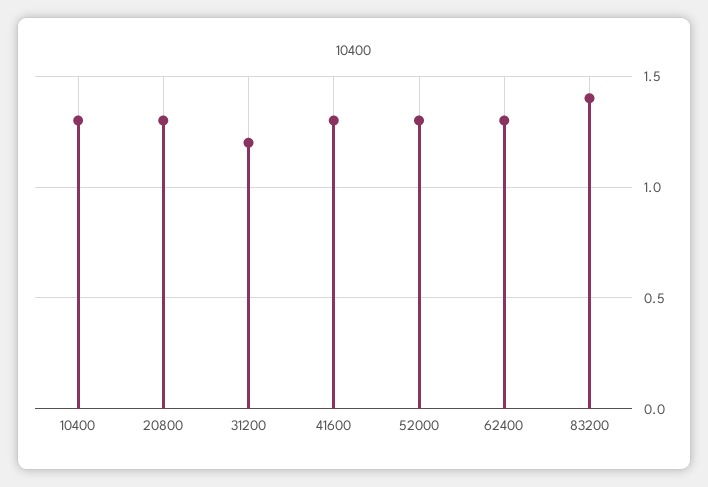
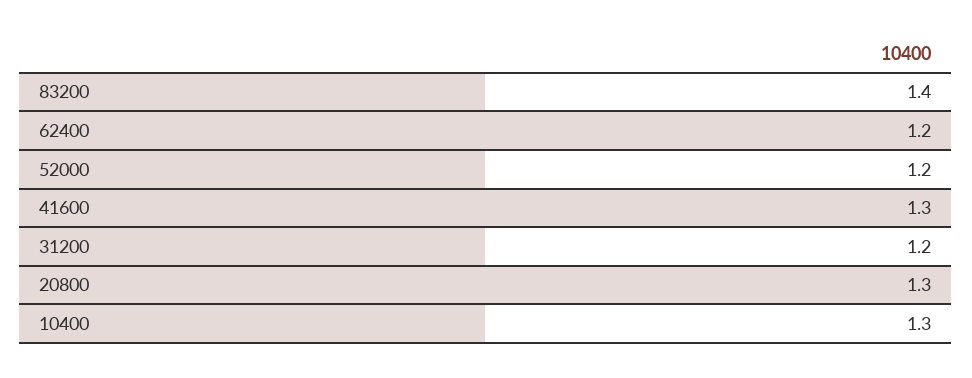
  {
    "10400": 1.3,
    "20800": 1.3,
    "31200": 1.2,
    "41600": 1.3,
-   "52000": 1.3,
+   "52000": 1.2,
-   "62400": 1.3,
+   "62400": 1.2,
    "83200": 1.4
  }

